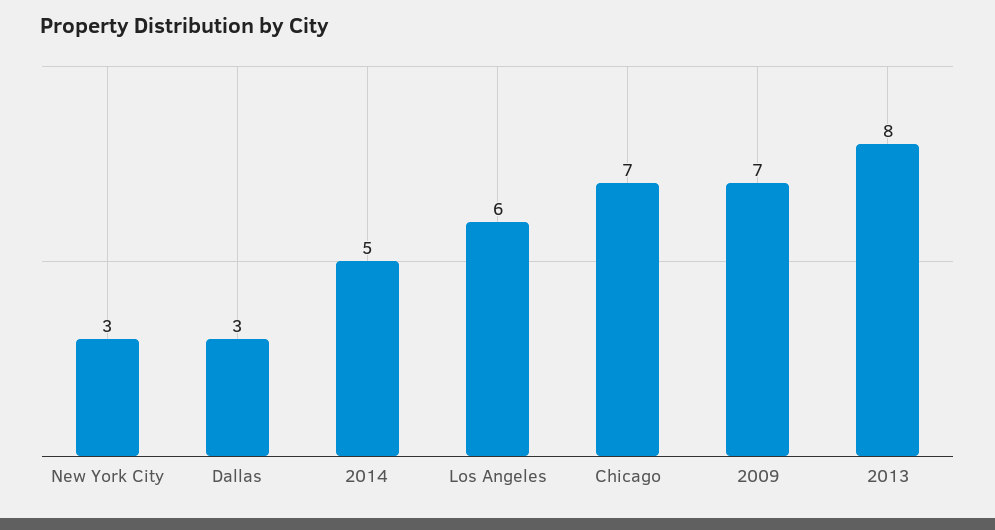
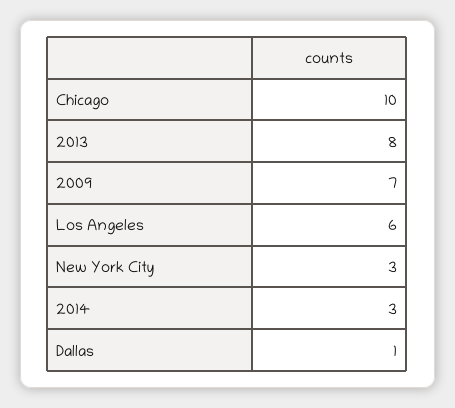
  {
    "New York City": 3,
-   "Dallas": 3,
+   "Dallas": 1,
-   "2014": 5,
+   "2014": 3,
    "Los Angeles": 6,
-   "Chicago": 7,
+   "Chicago": 10,
    "2009": 7,
    "2013": 8
  }

